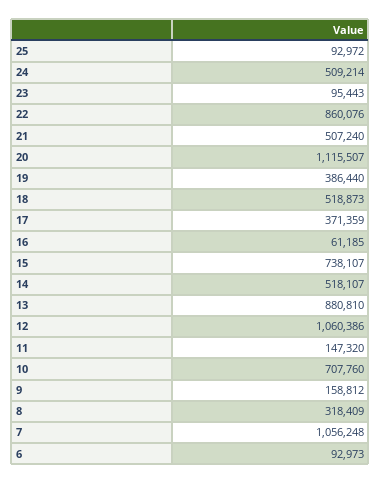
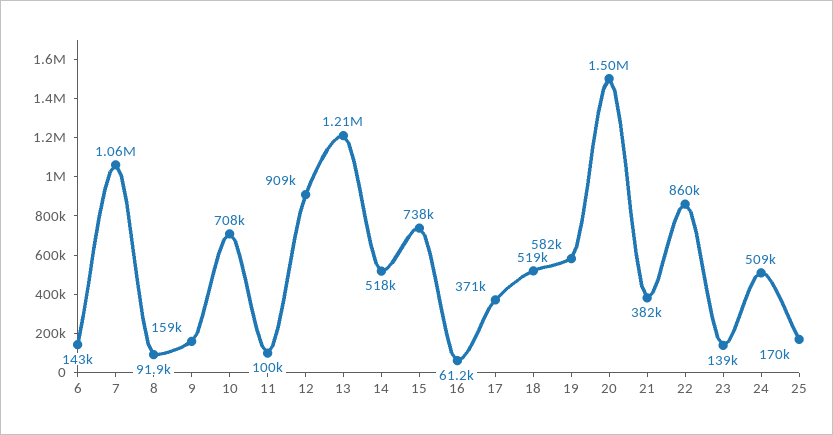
  {
-   "25": 92972,
+   "25": 170000,
    "24": 509214,
-   "23": 95443,
+   "23": 139000,
    "22": 860076,
-   "21": 507240,
+   "21": 382000,
-   "20": 1115507,
+   "20": 1500000,
-   "19": 386440,
+   "19": 582000,
    "18": 518873,
    "17": 371359,
    "16": 61185,
    "15": 738107,
    "14": 518107,
-   "13": 880810,
+   "13": 1210000,
-   "12": 1060386,
+   "12": 909000,
-   "11": 147320,
+   "11": 100000,
    "10": 707760,
    "9": 158812,
-   "8": 318409,
+   "8": 91900,
    "7": 1056248,
-   "6": 92973
+   "6": 143000
  }

